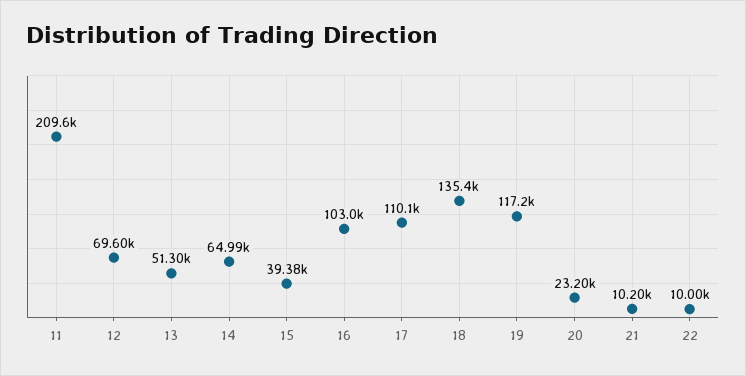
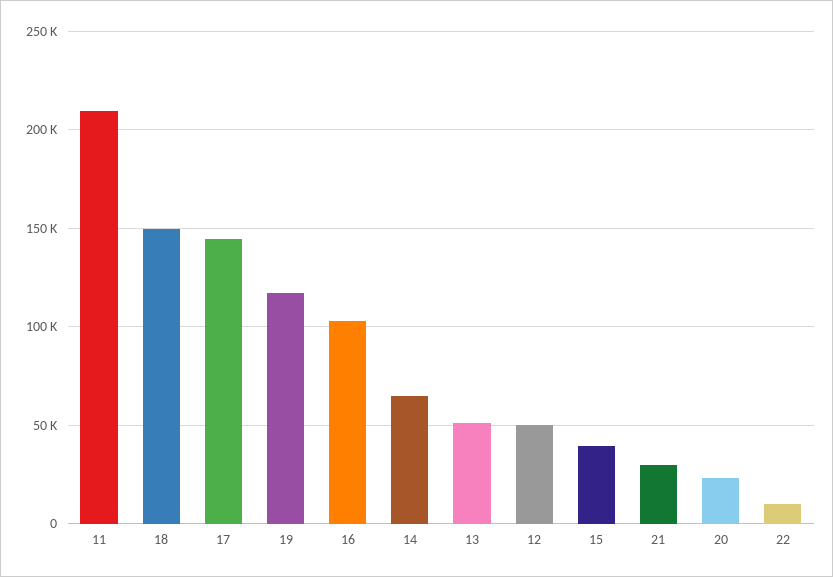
  {
    "11": 209600,
-   "12": 69600,
+   "12": 50000,
    "13": 51300,
    "14": 64990,
    "15": 39380,
    "16": 103000,
-   "17": 110100,
+   "17": 145000,
-   "18": 135400,
+   "18": 150000,
    "19": 117200,
    "20": 23200,
-   "21": 10200,
+   "21": 30000,
    "22": 10000
  }

